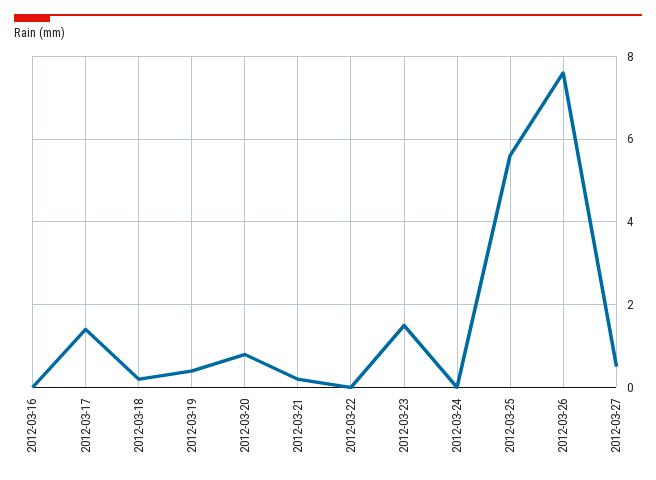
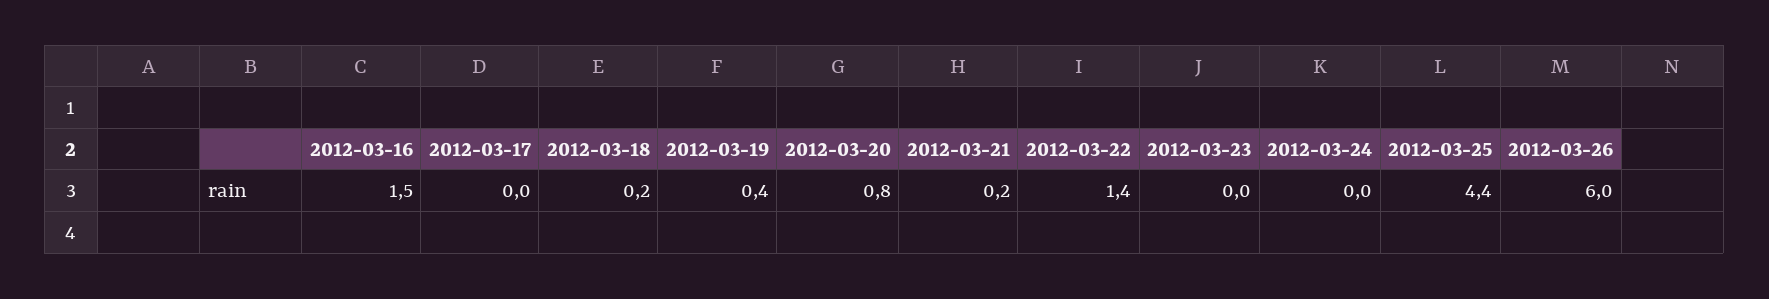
  {
-   "2012-03-16": 0,
+   "2012-03-16": 1.5,
-   "2012-03-17": 1.5,
+   "2012-03-17": 0,
    "2012-03-18": 0.2,
    "2012-03-19": 0.4,
    "2012-03-20": 0.8,
    "2012-03-21": 0.2,
-   "2012-03-22": 0,
+   "2012-03-22": 1.4,
-   "2012-03-23": 1.5,
+   "2012-03-23": 0,
    "2012-03-24": 0,
-   "2012-03-25": 5.5,
+   "2012-03-25": 4.4,
-   "2012-03-26": 7.5,
+   "2012-03-26": 6
-   "2012-03-27": 0.5
  }

